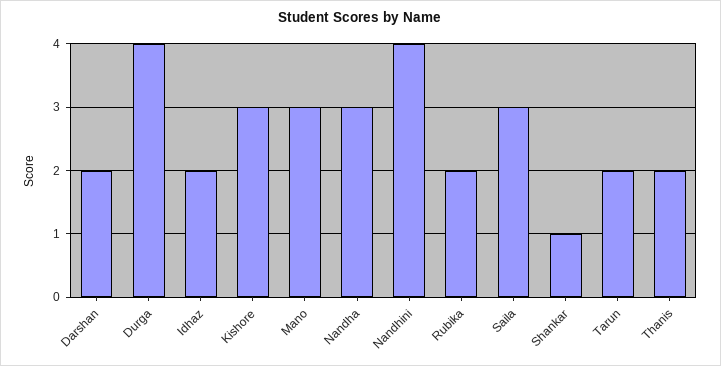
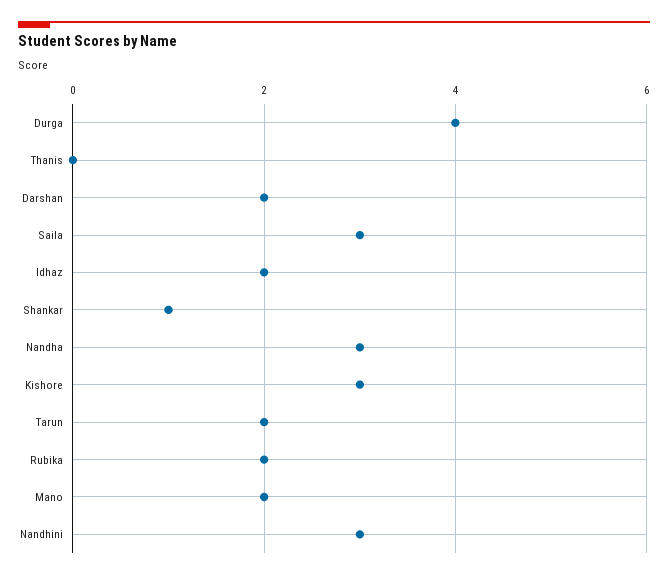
  {
    "Darshan": 2,
    "Durga": 4,
    "Idhaz": 2,
    "Kishore": 3,
-   "Mano": 3,
+   "Mano": 2,
    "Nandha": 3,
-   "Nandhini": 4,
+   "Nandhini": 3,
    "Rubika": 2,
    "Saila": 3,
    "Shankar": 1,
    "Tarun": 2,
-   "Thanis": 2
+   "Thanis": 0
  }

